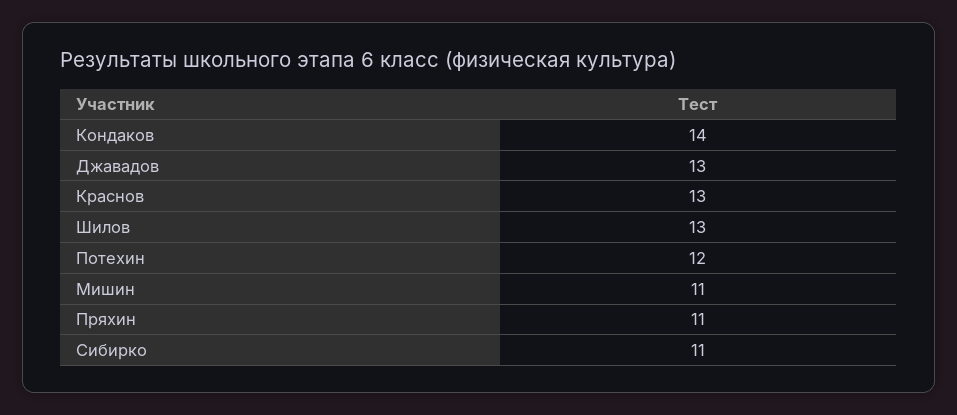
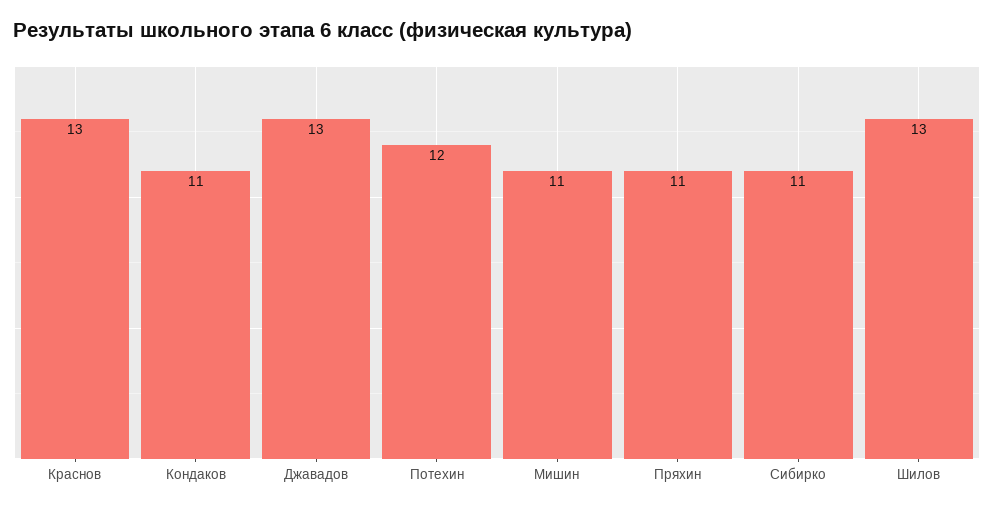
  {
-   "Кондаков": 14,
+   "Кондаков": 11,
    "Джавадов": 13,
    "Краснов": 13,
    "Шилов": 13,
    "Потехин": 12,
    "Мишин": 11,
    "Пряхин": 11,
    "Сибирко": 11
  }

